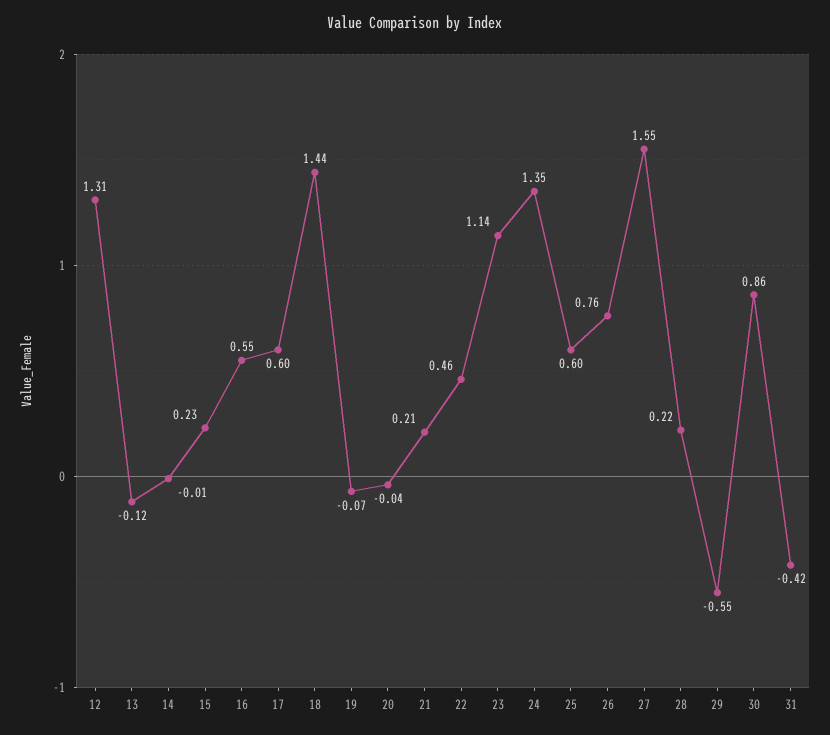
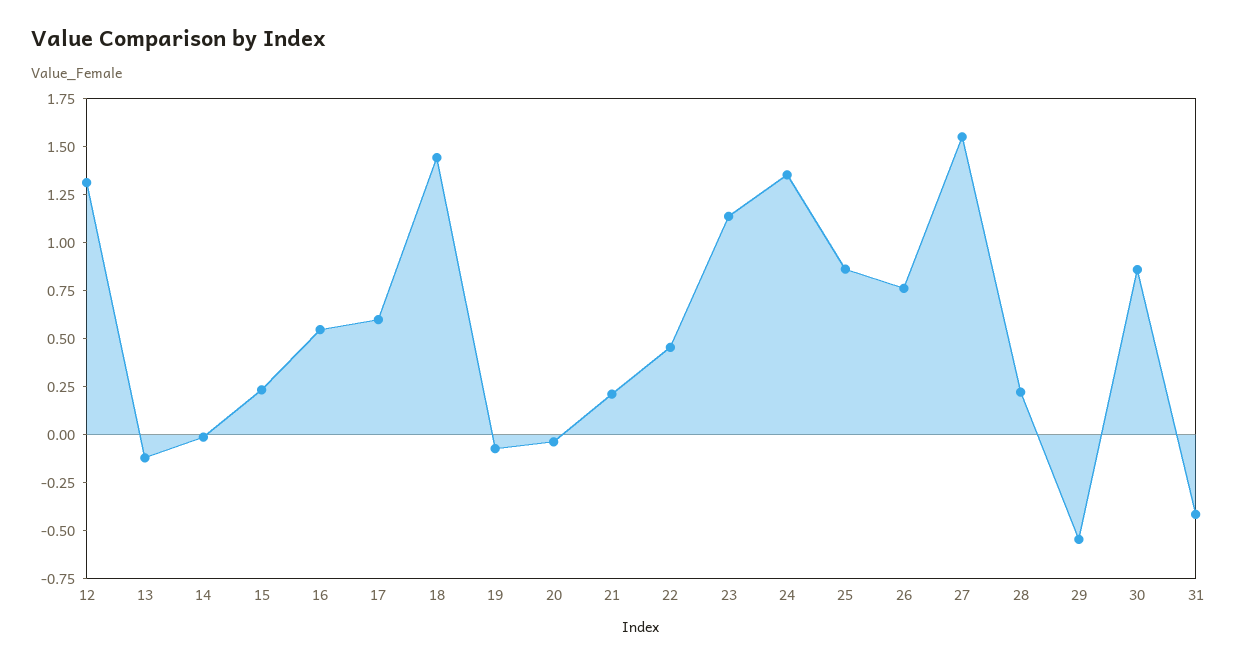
  {
    "12": 1.31,
    "13": -0.12,
    "14": -0.01,
    "15": 0.23,
    "16": 0.55,
    "17": 0.6,
    "18": 1.44,
    "19": -0.07,
    "20": -0.04,
    "21": 0.21,
    "22": 0.46,
    "23": 1.14,
    "24": 1.35,
-   "25": 0.6,
+   "25": 0.85,
    "26": 0.76,
    "27": 1.55,
    "28": 0.22,
    "29": -0.55,
    "30": 0.86,
    "31": -0.42
  }

